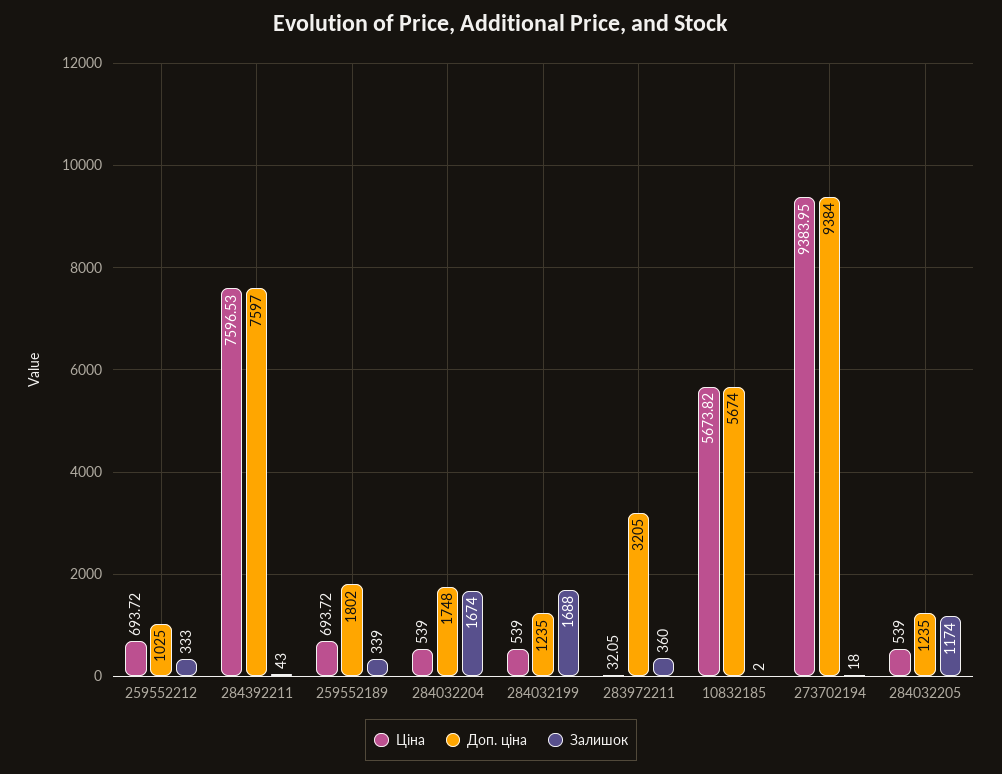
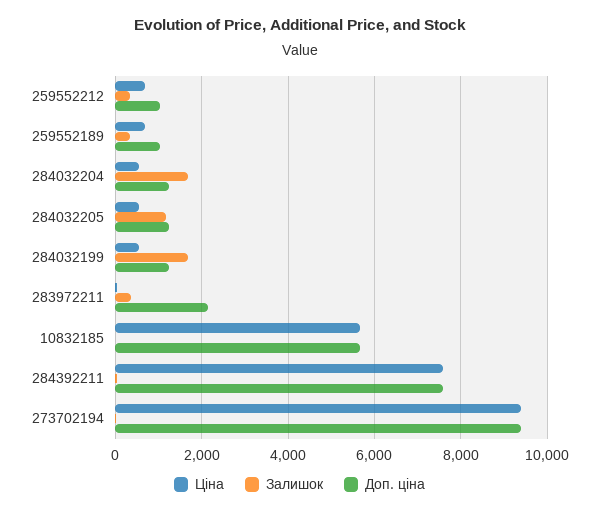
  {
    "Ціна": {
      "259552212": 693.72,
      "284392211": 7596.53,
      "259552189": 693.72,
      "284032204": 539,
      "284032199": 539,
      "283972211": 32.05,
      "10832185": 5673.82,
      "273702194": 9383.95,
      "284032205": 539
    },
    "Доп. ціна": {
      "259552212": 1025,
      "284392211": 7597,
-     "259552189": 1802,
+     "259552189": 1000,
-     "284032204": 1748,
+     "284032204": 1200,
      "284032199": 1235,
-     "283972211": 3205,
+     "283972211": 2200,
      "10832185": 5674,
      "273702194": 9384,
      "284032205": 1235
    },
    "Залишок": {
      "259552212": 333,
      "284392211": 43,
      "259552189": 339,
      "284032204": 1674,
      "284032199": 1688,
      "283972211": 360,
      "10832185": 2,
      "273702194": 18,
      "284032205": 1174
    }
  }

